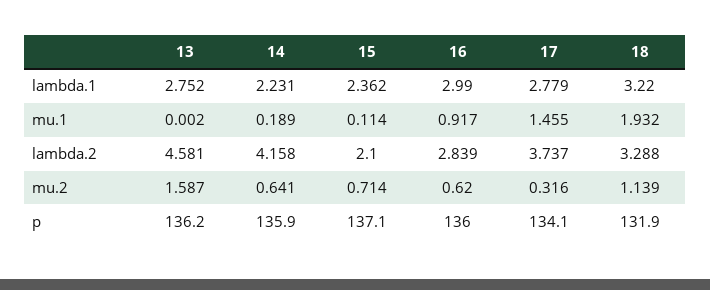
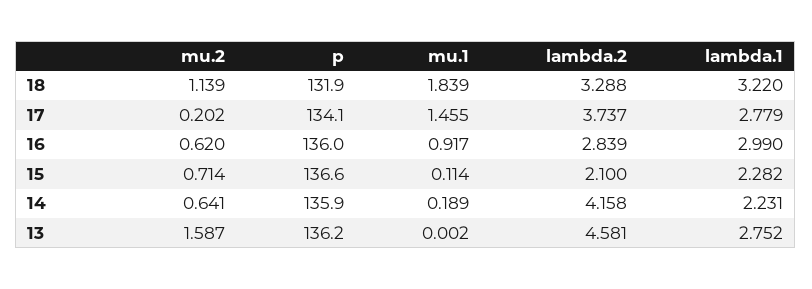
  {
    "13": {
      "lambda.1": 2.752,
      "mu.1": 0.002,
      "lambda.2": 4.581,
      "mu.2": 1.587,
      "p": 136.2
    },
    "14": {
      "lambda.1": 2.231,
      "mu.1": 0.189,
      "lambda.2": 4.158,
      "mu.2": 0.641,
      "p": 135.9
    },
    "15": {
-     "lambda.1": 2.362,
+     "lambda.1": 2.282,
      "mu.1": 0.114,
      "lambda.2": 2.1,
      "mu.2": 0.714,
-     "p": 137.1
+     "p": 136.6
    },
    "16": {
      "lambda.1": 2.99,
      "mu.1": 0.917,
      "lambda.2": 2.839,
      "mu.2": 0.62,
      "p": 136
    },
    "17": {
      "lambda.1": 2.779,
      "mu.1": 1.455,
      "lambda.2": 3.737,
-     "mu.2": 0.316,
+     "mu.2": 0.202,
      "p": 134.1
    },
    "18": {
      "lambda.1": 3.22,
-     "mu.1": 1.932,
+     "mu.1": 1.839,
      "lambda.2": 3.288,
      "mu.2": 1.139,
      "p": 131.9
    }
  }

